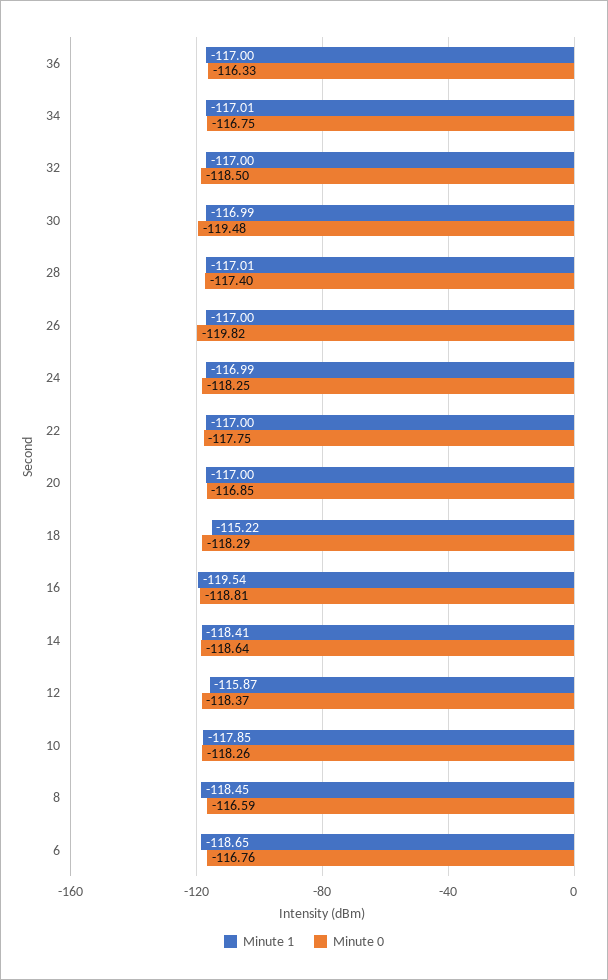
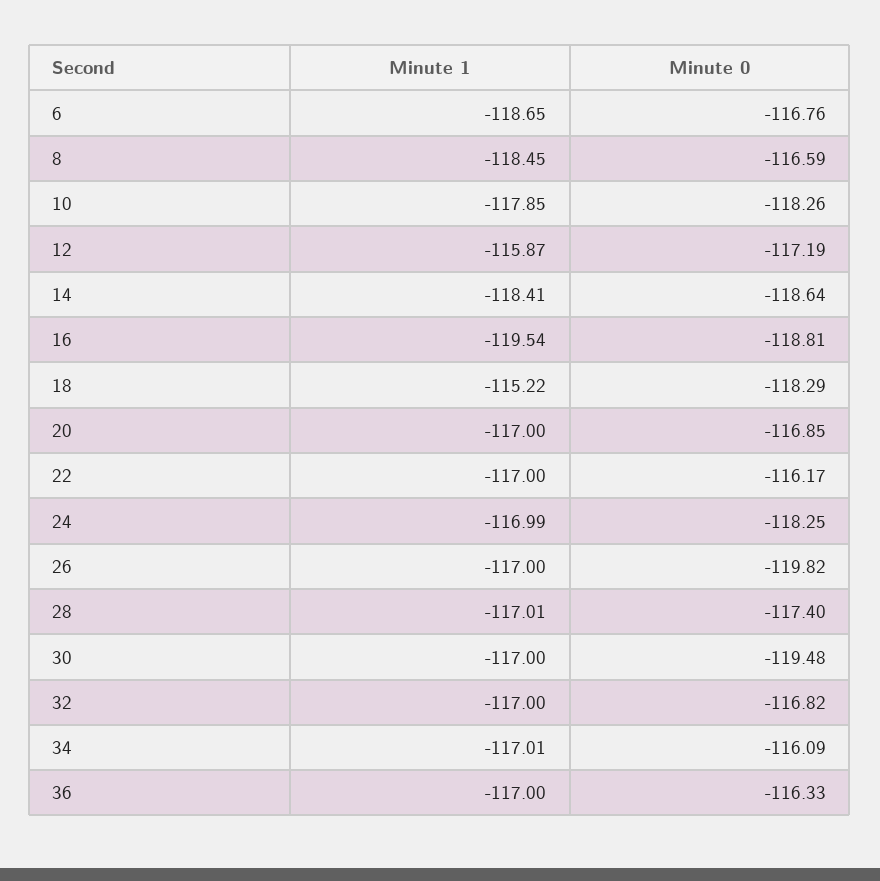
  {
    "Minute 1": {
      "36": -117,
      "34": -117.01,
      "32": -117,
-     "30": -116.99,
+     "30": -117,
      "28": -117.01,
      "26": -117,
      "24": -116.99,
      "22": -117,
      "20": -117,
      "18": -115.22,
      "16": -119.54,
      "14": -118.41,
      "12": -115.87,
      "10": -117.85,
      "8": -118.45,
      "6": -118.65
    },
    "Minute 0": {
      "36": -116.33,
-     "34": -116.75,
+     "34": -116.09,
-     "32": -118.5,
+     "32": -116.82,
      "30": -119.48,
      "28": -117.4,
      "26": -119.82,
      "24": -118.25,
-     "22": -117.75,
+     "22": -116.17,
      "20": -116.85,
      "18": -118.29,
      "16": -118.81,
      "14": -118.64,
-     "12": -118.37,
+     "12": -117.19,
      "10": -118.26,
      "8": -116.59,
      "6": -116.76
    }
  }

